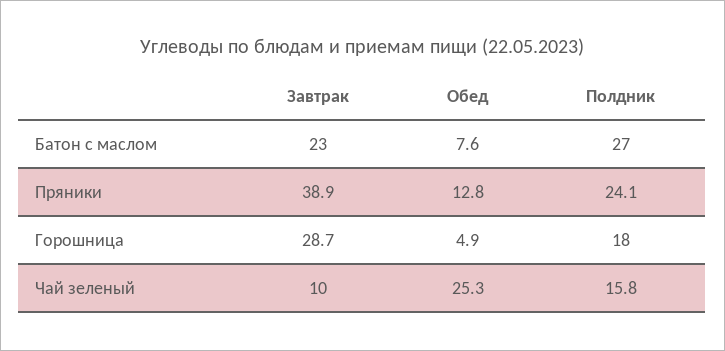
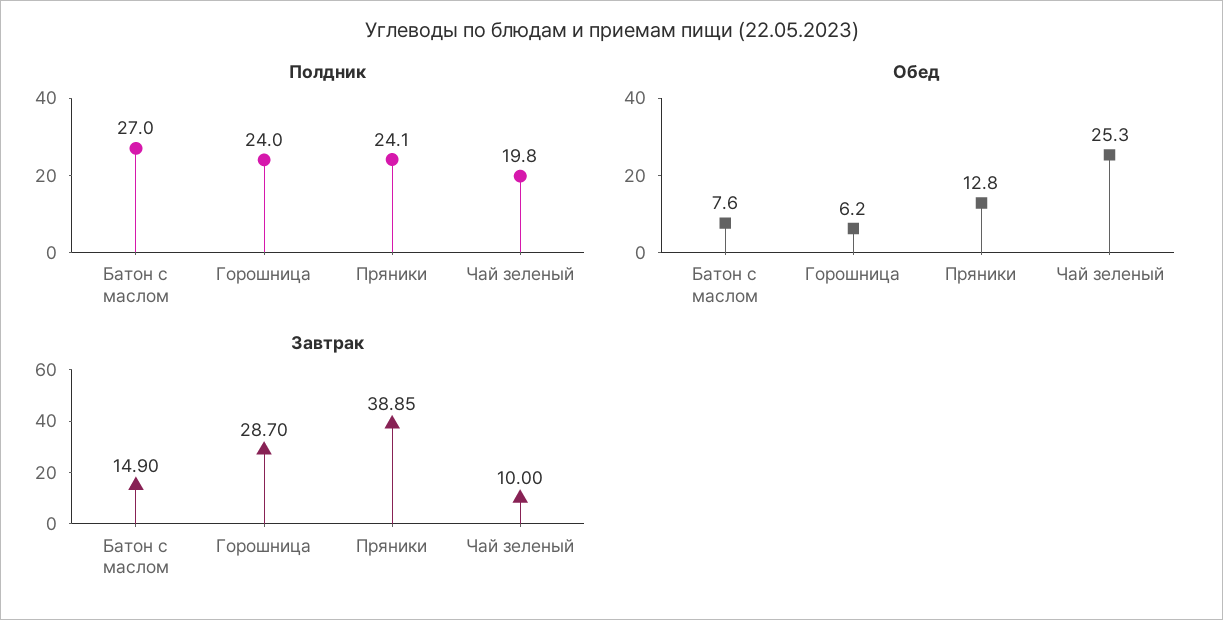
  {
    "Завтрак": {
-     "Батон с маслом": 23,
+     "Батон с маслом": 14.9,
      "Пряники": 38.85,
      "Горошница": 28.7,
      "Чай зеленый": 10
    },
    "Обед": {
      "Батон с маслом": 7.6,
      "Пряники": 12.8,
-     "Горошница": 4.9,
+     "Горошница": 6.2,
      "Чай зеленый": 25.3
    },
    "Полдник": {
      "Батон с маслом": 27,
      "Пряники": 24.1,
-     "Горошница": 18,
+     "Горошница": 24,
-     "Чай зеленый": 15.8
+     "Чай зеленый": 19.8
    }
  }

